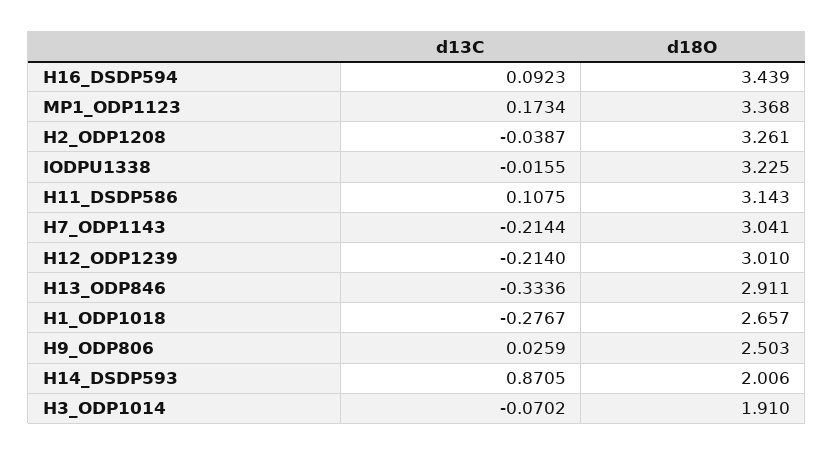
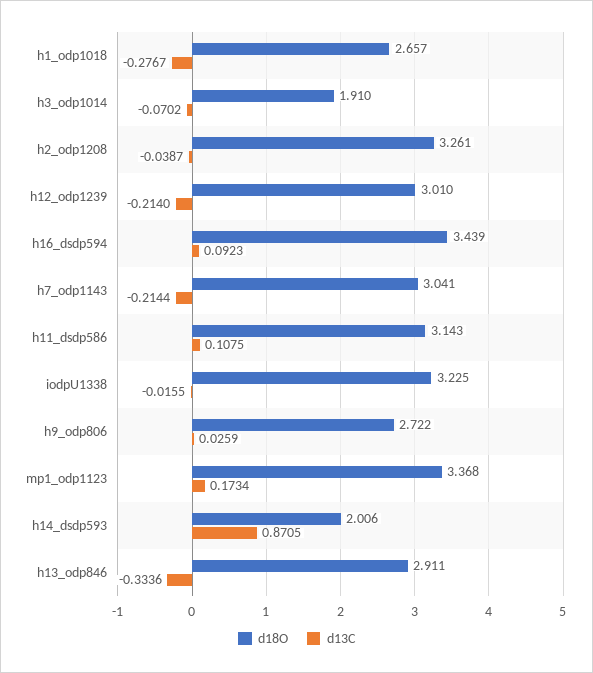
  {
    "d13C": {
      "H16_DSDP594": 0.0923,
      "MP1_ODP1123": 0.1734,
      "H2_ODP1208": -0.0387,
      "IODPU1338": -0.0155,
      "H11_DSDP586": 0.1075,
      "H7_ODP1143": -0.2144,
      "H12_ODP1239": -0.214,
      "H13_ODP846": -0.3336,
      "H1_ODP1018": -0.2767,
      "H9_ODP806": 0.0259,
      "H14_DSDP593": 0.8705,
      "H3_ODP1014": -0.0702
    },
    "d18O": {
      "H16_DSDP594": 3.439,
      "MP1_ODP1123": 3.368,
      "H2_ODP1208": 3.261,
      "IODPU1338": 3.225,
      "H11_DSDP586": 3.143,
      "H7_ODP1143": 3.041,
      "H12_ODP1239": 3.01,
      "H13_ODP846": 2.911,
      "H1_ODP1018": 2.657,
-     "H9_ODP806": 2.503,
+     "H9_ODP806": 2.722,
      "H14_DSDP593": 2.006,
      "H3_ODP1014": 1.91
    }
  }

